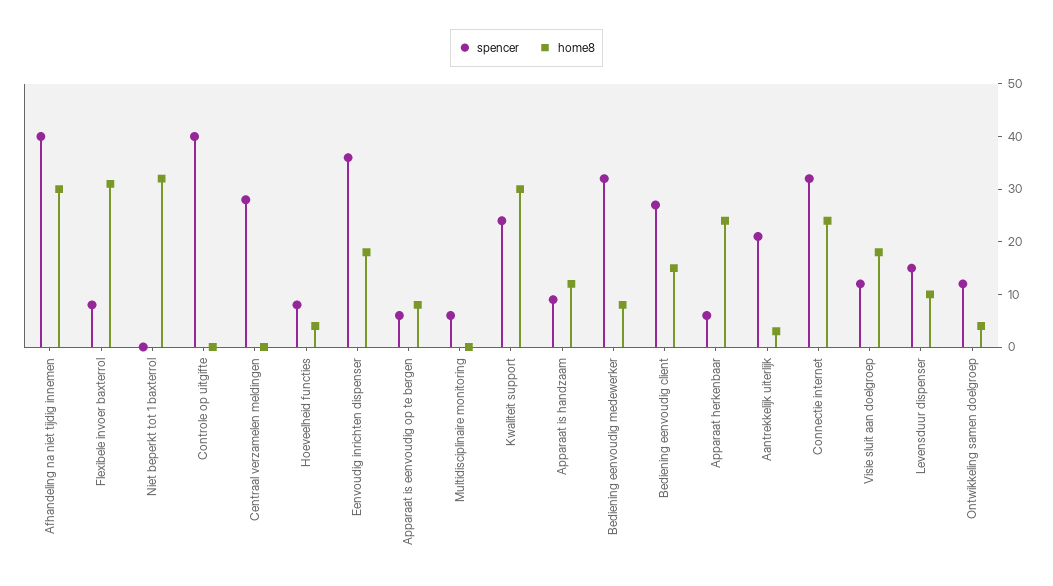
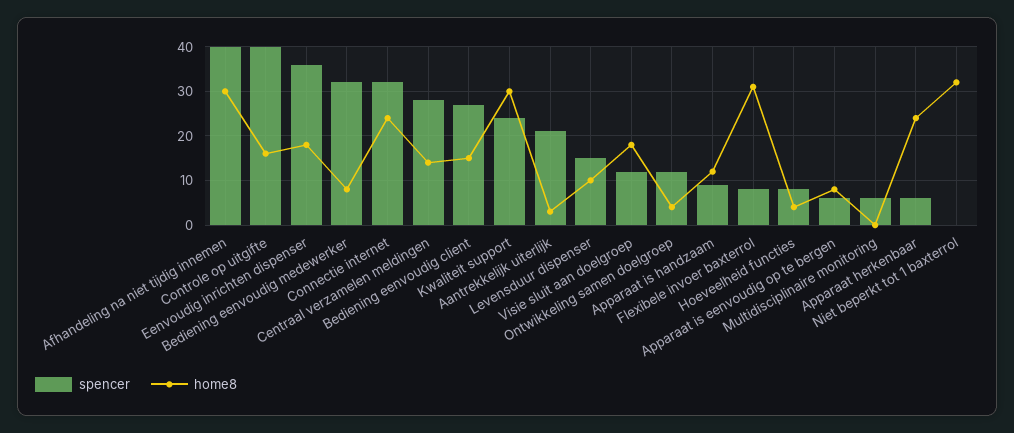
  {
    "spencer": {
      "Afhandeling na niet tijdig innemen": 40,
      "Flexibele invoer baxterrol": 10,
      "Niet beperkt tot 1 baxterrol": 0,
      "Controle op uitgifte": 40,
      "Centraal verzamelen meldingen": 30,
      "Hoeveelheid functies": 10,
      "Eenvoudig inrichten dispenser": 35,
      "Apparaat is eenvoudig op te bergen": 5,
      "Multidisciplinaire monitoring": 5,
      "Kwaliteit support": 25,
      "Apparaat is handzaam": 10,
      "Bediening eenvoudig medewerker": 30,
      "Bediening eenvoudig client": 25,
      "Apparaat herkenbaar": 5,
      "Aantrekkelijk uiterlijk": 20,
      "Connectie internet": 30,
      "Visie sluit aan doelgroep": 10,
      "Levensduur dispenser": 15,
      "Ontwikkeling samen doelgroep": 10
    },
    "home8": {
      "Afhandeling na niet tijdig innemen": 30,
      "Flexibele invoer baxterrol": 30,
      "Niet beperkt tot 1 baxterrol": 30,
-     "Controle op uitgifte": 0,
+     "Controle op uitgifte": 15,
-     "Centraal verzamelen meldingen": 0,
+     "Centraal verzamelen meldingen": 15,
      "Hoeveelheid functies": 5,
      "Eenvoudig inrichten dispenser": 20,
      "Apparaat is eenvoudig op te bergen": 10,
      "Multidisciplinaire monitoring": 0,
      "Kwaliteit support": 30,
      "Apparaat is handzaam": 10,
      "Bediening eenvoudig medewerker": 10,
      "Bediening eenvoudig client": 15,
      "Apparaat herkenbaar": 25,
      "Aantrekkelijk uiterlijk": 5,
      "Connectie internet": 25,
      "Visie sluit aan doelgroep": 20,
      "Levensduur dispenser": 10,
      "Ontwikkeling samen doelgroep": 5
    }
  }

